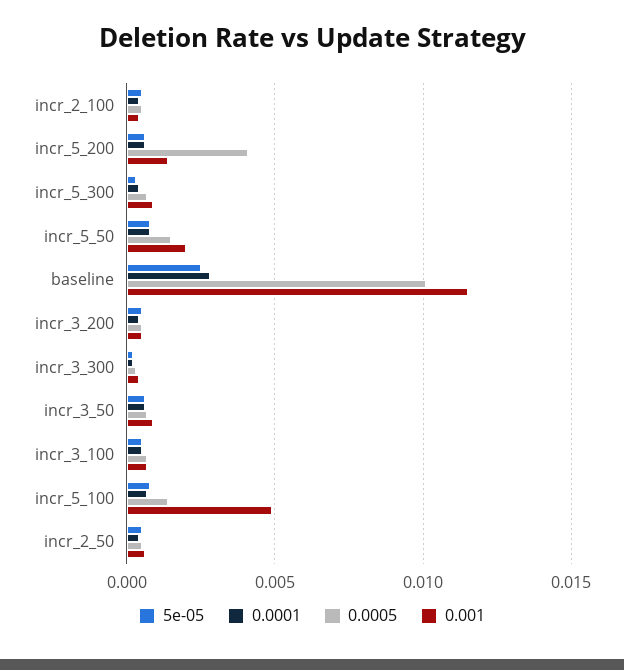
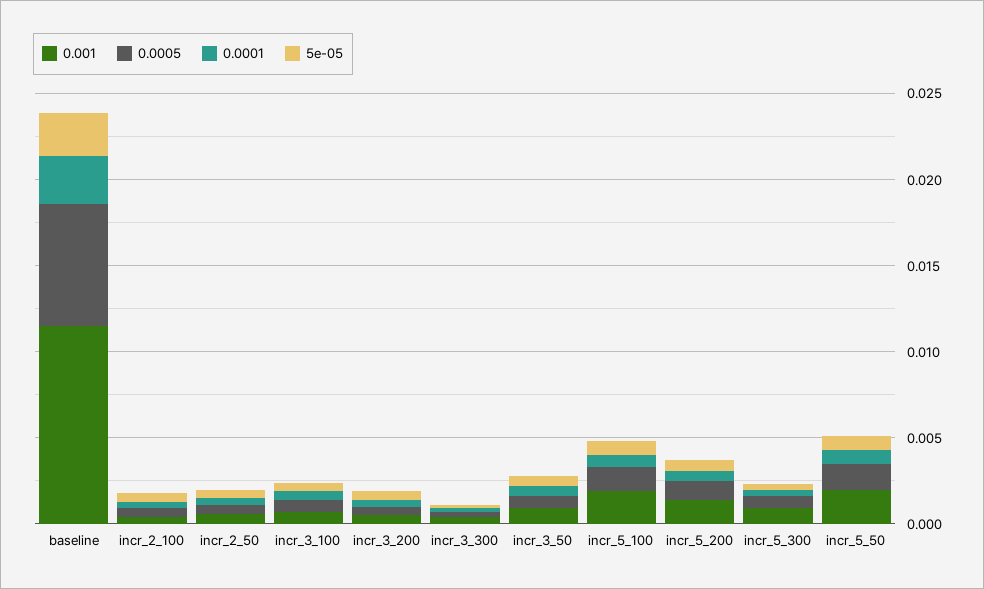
  {
    "5e-05": {
      "incr_2_100": 0.0005,
      "incr_5_200": 0.0005,
      "incr_5_300": 0.0005,
      "incr_5_50": 0.001,
      "baseline": 0.0025,
      "incr_3_200": 0.0005,
      "incr_3_300": 0,
      "incr_3_50": 0.0005,
      "incr_3_100": 0.0005,
      "incr_5_100": 0.001,
      "incr_2_50": 0.0005
    },
    "0.0001": {
      "incr_2_100": 0.0005,
      "incr_5_200": 0.0005,
      "incr_5_300": 0.0005,
      "incr_5_50": 0.001,
      "baseline": 0.003,
      "incr_3_200": 0.0005,
      "incr_3_300": 0,
      "incr_3_50": 0.0005,
      "incr_3_100": 0.0005,
      "incr_5_100": 0.0005,
      "incr_2_50": 0.0005
    },
    "0.0005": {
      "incr_2_100": 0.0005,
-     "incr_5_200": 0.004,
+     "incr_5_200": 0.001,
      "incr_5_300": 0.0005,
      "incr_5_50": 0.0015,
-     "baseline": 0.01,
+     "baseline": 0.007,
      "incr_3_200": 0.0005,
      "incr_3_300": 0.0005,
      "incr_3_50": 0.0005,
      "incr_3_100": 0.0005,
      "incr_5_100": 0.0015,
      "incr_2_50": 0.0005
    },
    "0.001": {
      "incr_2_100": 0.0005,
      "incr_5_200": 0.0015,
      "incr_5_300": 0.001,
      "incr_5_50": 0.002,
      "baseline": 0.0115,
      "incr_3_200": 0.0005,
      "incr_3_300": 0.0005,
      "incr_3_50": 0.001,
      "incr_3_100": 0.0005,
-     "incr_5_100": 0.005,
+     "incr_5_100": 0.002,
      "incr_2_50": 0.0005
    }
  }

